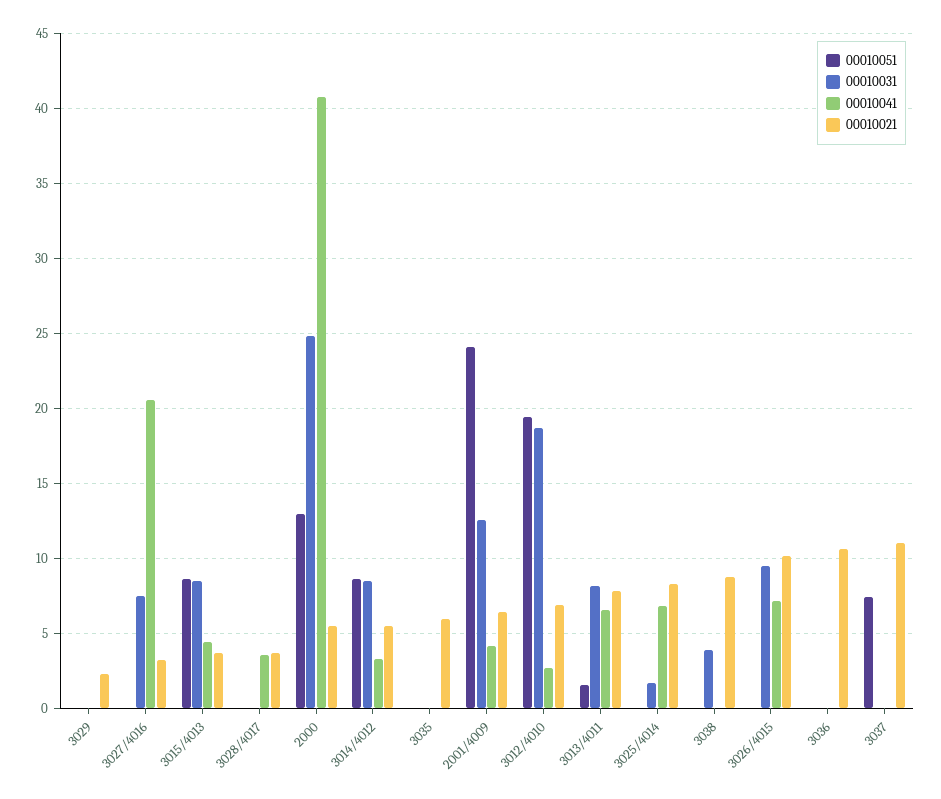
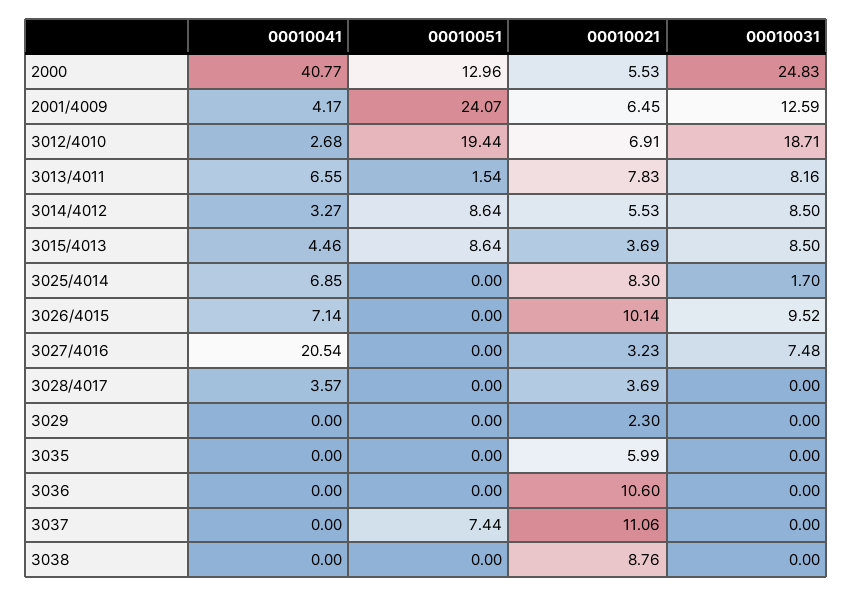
  {
    "00010051": {
      "3029": 0,
      "3027/4016": 0,
      "3015/4013": 8.64,
      "3028/4017": 0,
      "2000": 12.96,
      "3014/4012": 8.64,
      "3035": 0,
      "2001/4009": 24.07,
      "3012/4010": 19.44,
      "3013/4011": 1.54,
      "3025/4014": 0,
      "3038": 0,
      "3026/4015": 0,
      "3036": 0,
      "3037": 7.44
    },
    "00010031": {
      "3029": 0,
      "3027/4016": 7.48,
      "3015/4013": 8.5,
      "3028/4017": 0,
      "2000": 24.83,
      "3014/4012": 8.5,
      "3035": 0,
      "2001/4009": 12.59,
      "3012/4010": 18.71,
      "3013/4011": 8.16,
      "3025/4014": 1.7,
-     "3038": 4,
+     "3038": 0,
      "3026/4015": 9.52,
      "3036": 0,
      "3037": 0
    },
    "00010041": {
      "3029": 0,
      "3027/4016": 20.54,
      "3015/4013": 4.46,
      "3028/4017": 3.57,
      "2000": 40.77,
      "3014/4012": 3.27,
      "3035": 0,
      "2001/4009": 4.17,
      "3012/4010": 2.68,
      "3013/4011": 6.55,
      "3025/4014": 6.85,
      "3038": 0,
      "3026/4015": 7.14,
      "3036": 0,
      "3037": 0
    },
    "00010021": {
      "3029": 2.3,
      "3027/4016": 3.23,
      "3015/4013": 3.69,
      "3028/4017": 3.69,
      "2000": 5.53,
      "3014/4012": 5.53,
      "3035": 5.99,
      "2001/4009": 6.45,
      "3012/4010": 6.91,
      "3013/4011": 7.83,
      "3025/4014": 8.3,
      "3038": 8.76,
      "3026/4015": 10.14,
      "3036": 10.6,
      "3037": 11.06
    }
  }

